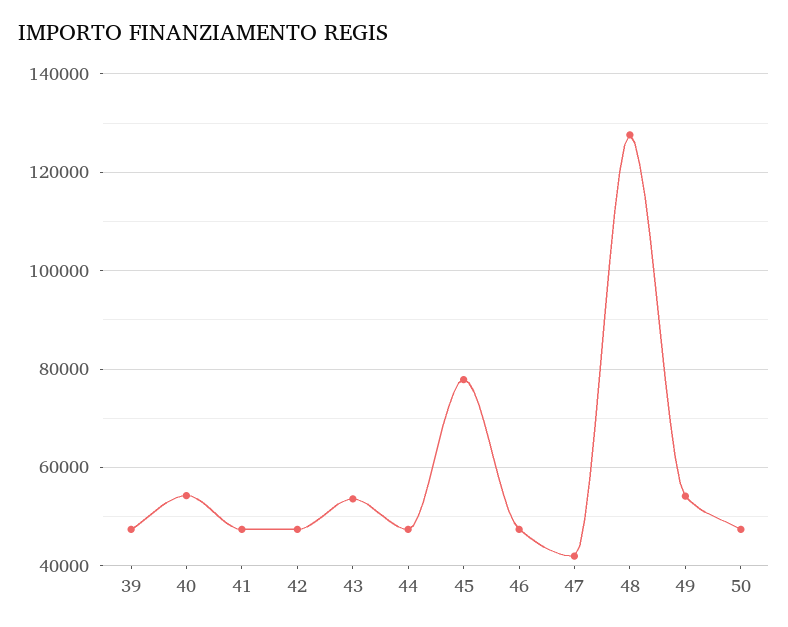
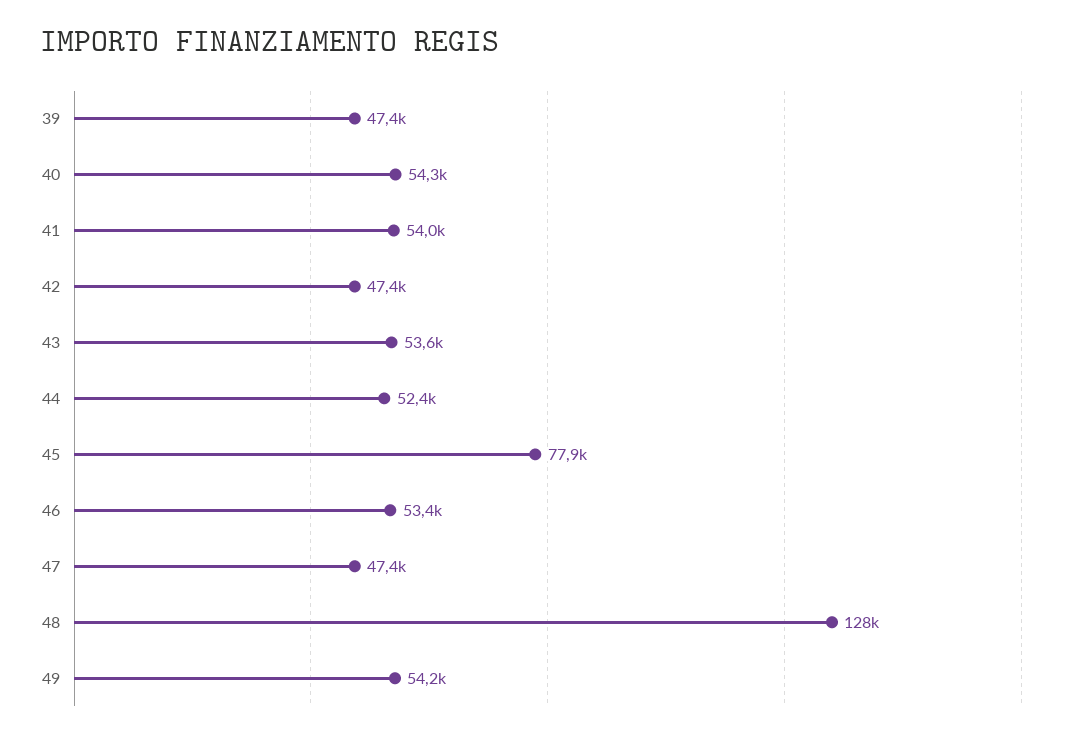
  {
    "39": 47400,
    "40": 54300,
-   "41": 48000,
+   "41": 54000,
    "42": 47400,
    "43": 53600,
-   "44": 48000,
+   "44": 52400,
    "45": 77900,
-   "46": 48000,
+   "46": 53400,
-   "47": 42000,
+   "47": 47400,
    "48": 128000,
-   "49": 54200,
+   "49": 54200
-   "50": 48000
  }

